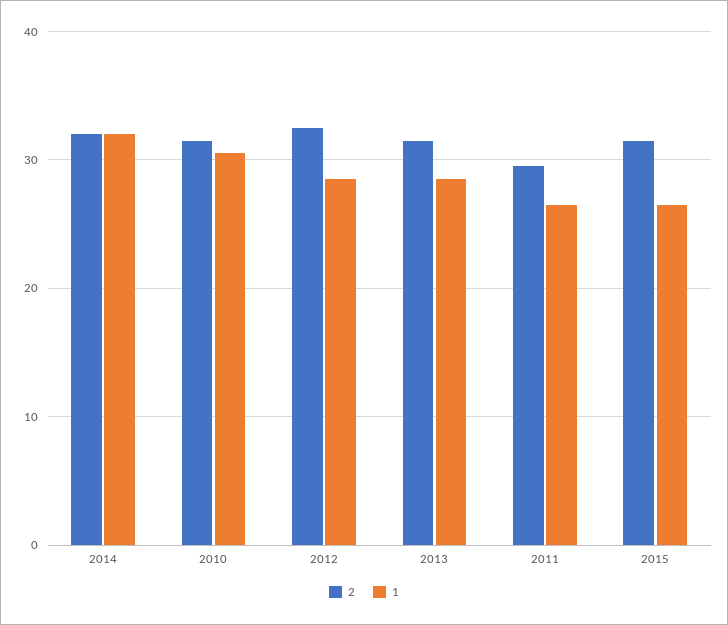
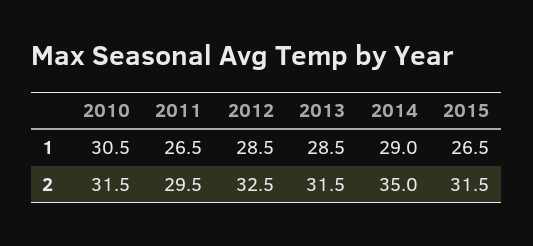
  {
    "2": {
-     "2014": 32,
+     "2014": 35,
      "2010": 31.5,
      "2012": 32.5,
      "2013": 31.5,
      "2011": 29.5,
      "2015": 31.5
    },
    "1": {
-     "2014": 32,
+     "2014": 29,
      "2010": 30.5,
      "2012": 28.5,
      "2013": 28.5,
      "2011": 26.5,
      "2015": 26.5
    }
  }

